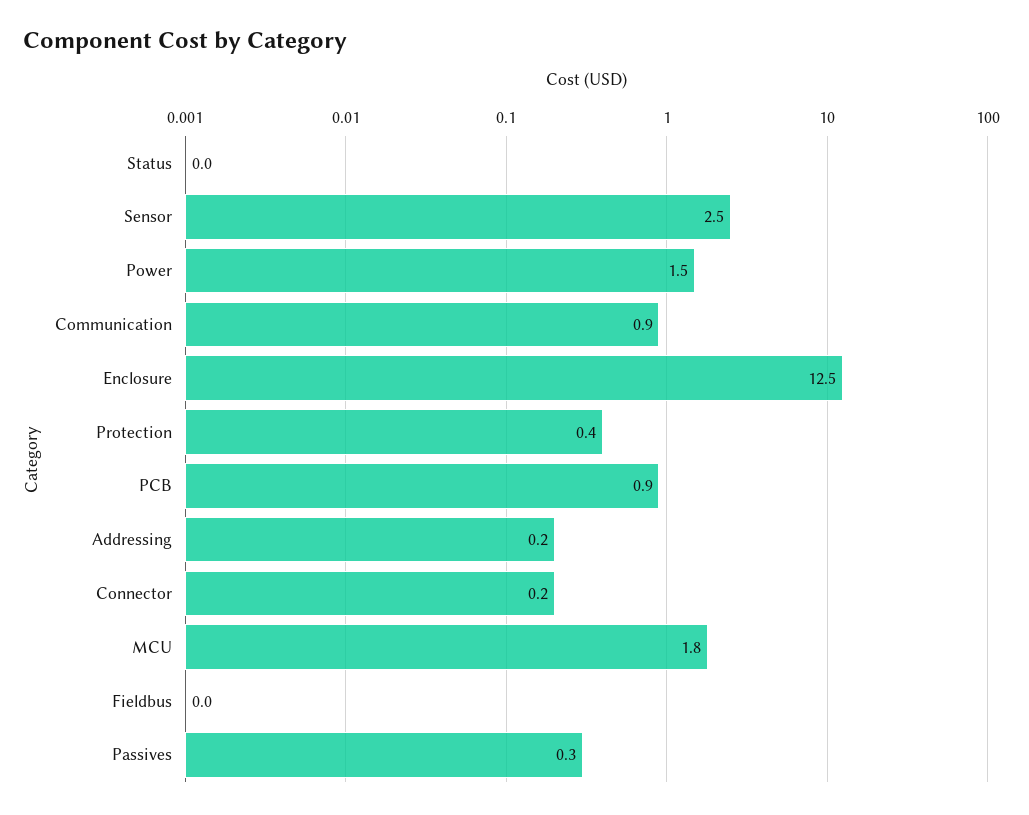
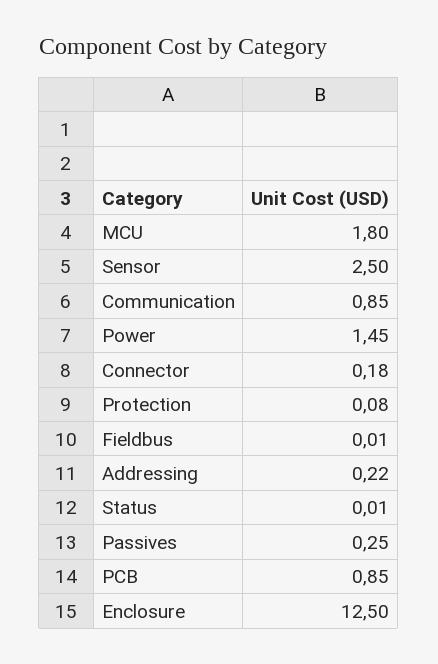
  {
    "Status": 0.01,
    "Sensor": 2.5,
    "Power": 1.45,
    "Communication": 0.85,
    "Enclosure": 12.5,
-   "Protection": 0.4,
+   "Protection": 0.08,
    "PCB": 0.85,
    "Addressing": 0.22,
    "Connector": 0.18,
    "MCU": 1.8,
    "Fieldbus": 0.01,
    "Passives": 0.25
  }

